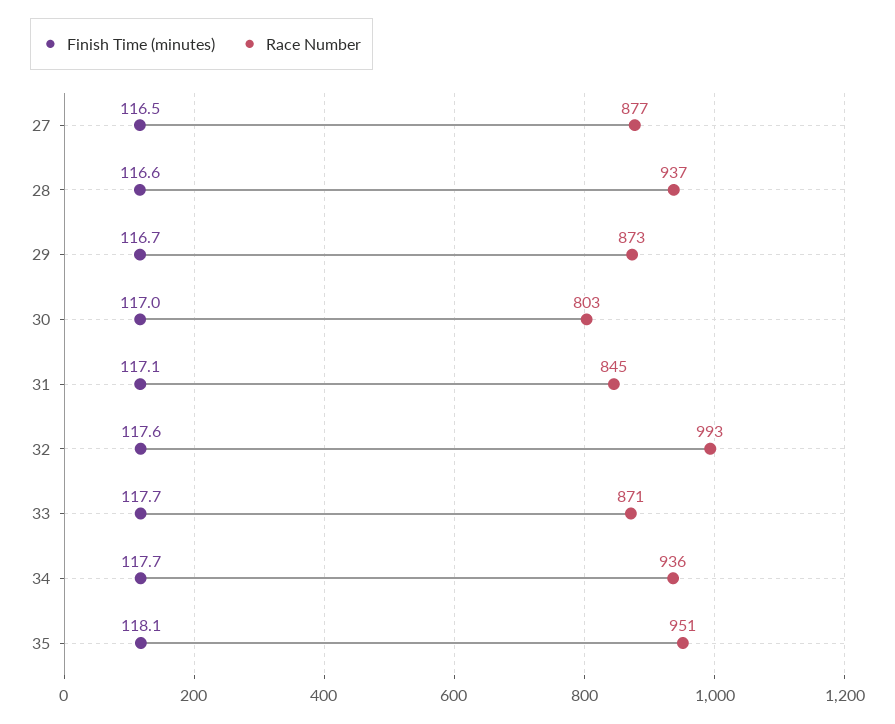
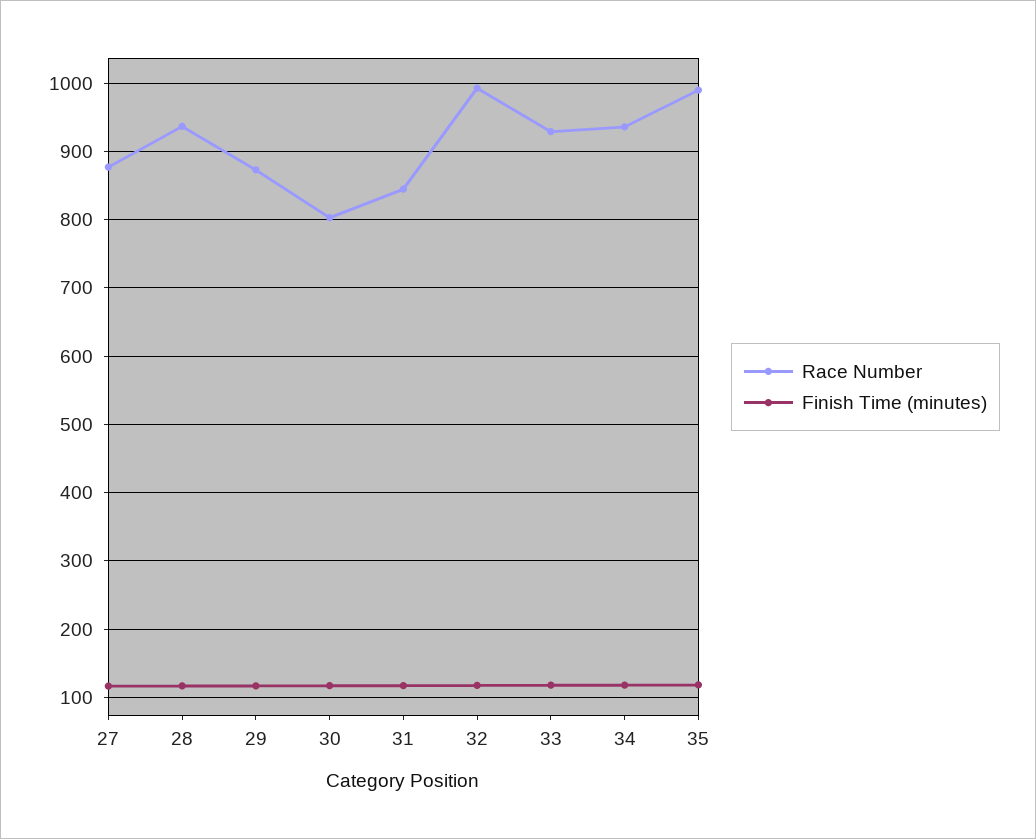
  {
    "Finish Time (minutes)": {
      "27": 116.5,
      "28": 116.6,
      "29": 116.7,
      "30": 117,
      "31": 117.1,
      "32": 117.6,
      "33": 117.7,
      "34": 117.7,
      "35": 118.1
    },
    "Race Number": {
      "27": 877,
      "28": 937,
      "29": 873,
      "30": 803,
      "31": 845,
      "32": 993,
-     "33": 871,
+     "33": 930,
      "34": 936,
-     "35": 951
+     "35": 990
    }
  }

